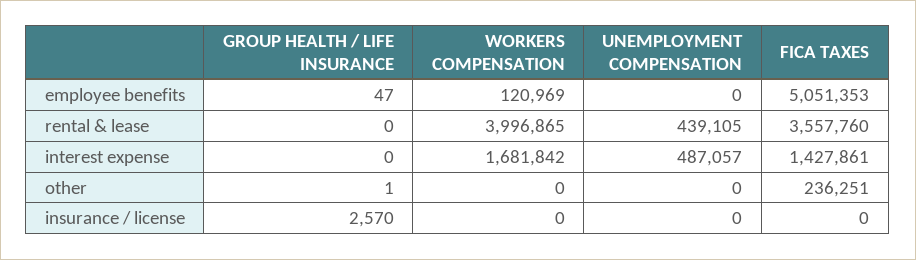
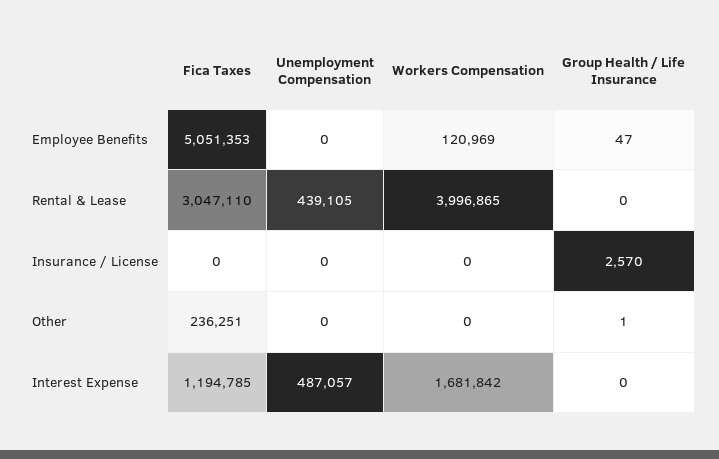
  {
    "GROUP HEALTH / LIFE INSURANCE": {
      "employee benefits": 47,
      "rental & lease": 0,
      "interest expense": 0,
      "other": 1,
      "insurance / license": 2570
    },
    "WORKERS COMPENSATION": {
      "employee benefits": 120969,
      "rental & lease": 3996865,
      "interest expense": 1681842,
      "other": 0,
      "insurance / license": 0
    },
    "UNEMPLOYMENT COMPENSATION": {
      "employee benefits": 0,
      "rental & lease": 439105,
      "interest expense": 487057,
      "other": 0,
      "insurance / license": 0
    },
    "FICA TAXES": {
      "employee benefits": 5051353,
-     "rental & lease": 3557760,
+     "rental & lease": 3047110,
-     "interest expense": 1427861,
+     "interest expense": 1194785,
      "other": 236251,
      "insurance / license": 0
    }
  }

